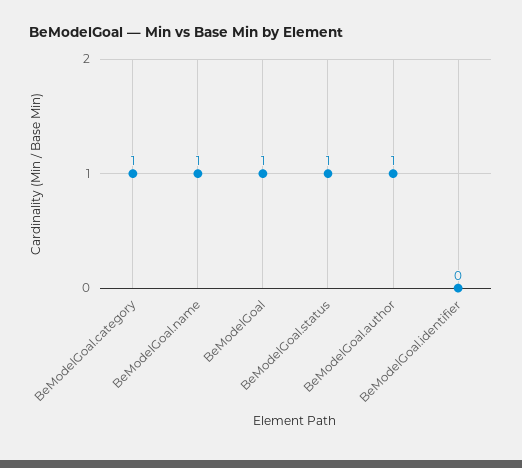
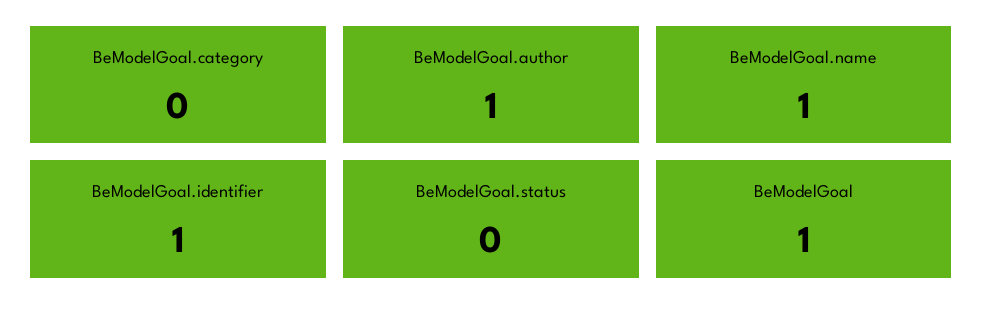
  {
-   "BeModelGoal.category": 1,
+   "BeModelGoal.category": 0,
    "BeModelGoal.name": 1,
    "BeModelGoal": 1,
-   "BeModelGoal.status": 1,
+   "BeModelGoal.status": 0,
    "BeModelGoal.author": 1,
-   "BeModelGoal.identifier": 0
+   "BeModelGoal.identifier": 1
  }

